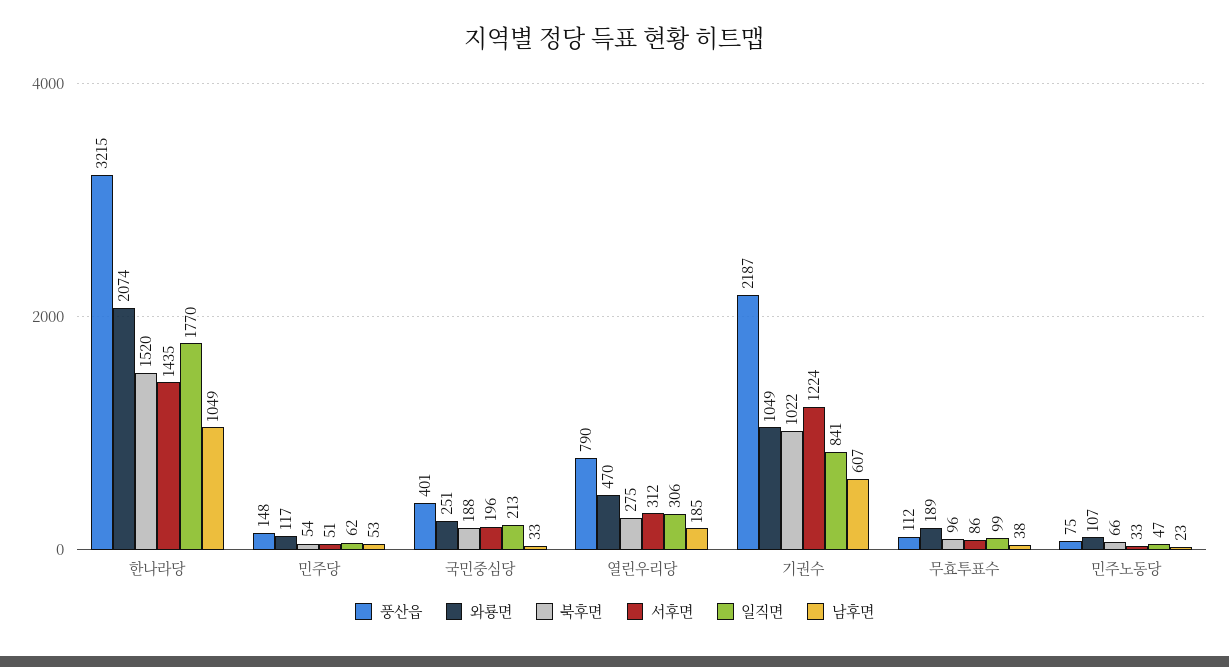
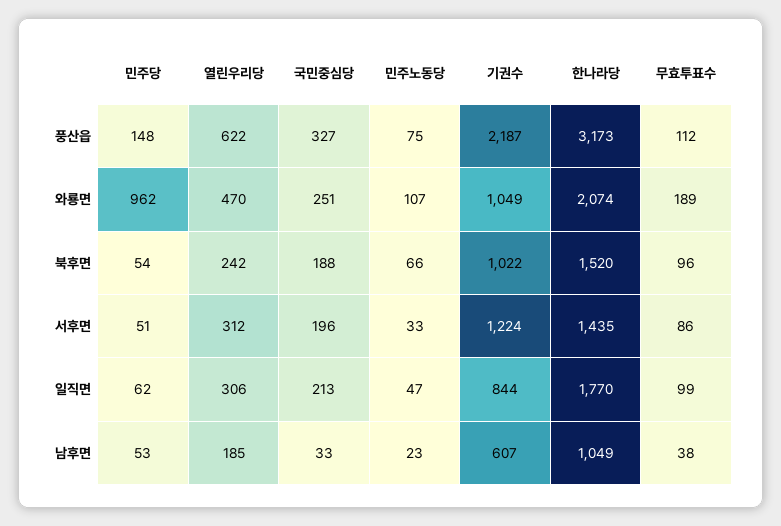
  {
    "풍산읍": {
-     "한나라당": 3215,
+     "한나라당": 3173,
      "민주당": 148,
-     "국민중심당": 401,
+     "국민중심당": 327,
-     "열린우리당": 790,
+     "열린우리당": 622,
      "기권수": 2187,
      "무효투표수": 112,
      "민주노동당": 75
    },
    "와룡면": {
      "한나라당": 2074,
-     "민주당": 117,
+     "민주당": 962,
      "국민중심당": 251,
      "열린우리당": 470,
      "기권수": 1049,
      "무효투표수": 189,
      "민주노동당": 107
    },
    "북후면": {
      "한나라당": 1520,
      "민주당": 54,
      "국민중심당": 188,
-     "열린우리당": 275,
+     "열린우리당": 242,
      "기권수": 1022,
      "무효투표수": 96,
      "민주노동당": 66
    },
    "서후면": {
      "한나라당": 1435,
      "민주당": 51,
      "국민중심당": 196,
      "열린우리당": 312,
      "기권수": 1224,
      "무효투표수": 86,
      "민주노동당": 33
    },
    "일직면": {
      "한나라당": 1770,
      "민주당": 62,
      "국민중심당": 213,
      "열린우리당": 306,
-     "기권수": 841,
+     "기권수": 844,
      "무효투표수": 99,
      "민주노동당": 47
    },
    "남후면": {
      "한나라당": 1049,
      "민주당": 53,
      "국민중심당": 33,
      "열린우리당": 185,
      "기권수": 607,
      "무효투표수": 38,
      "민주노동당": 23
    }
  }

